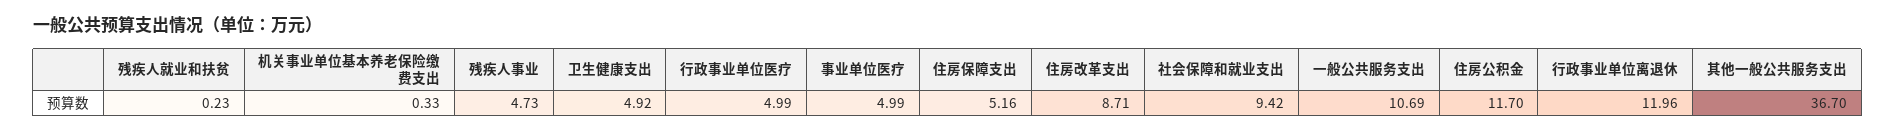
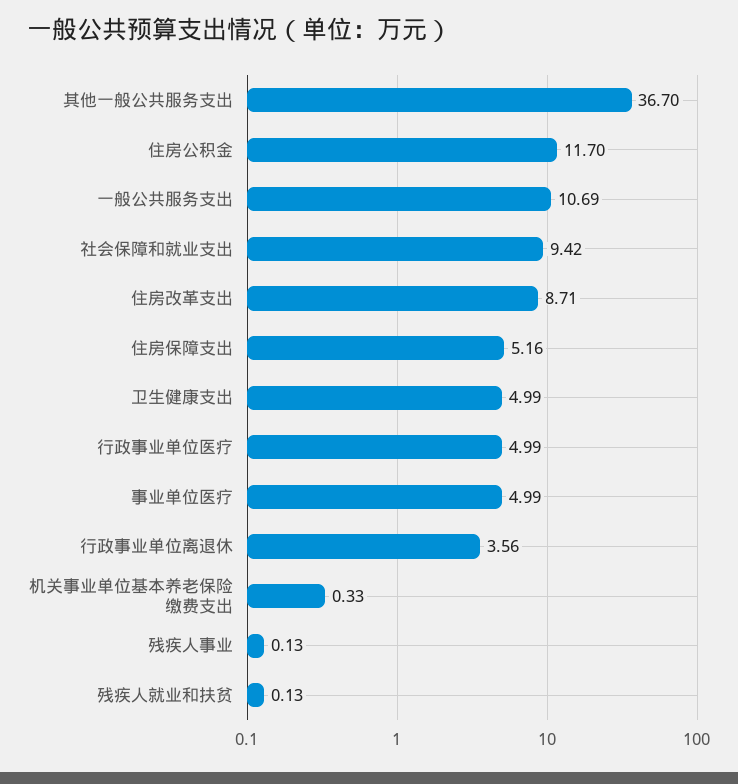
  {
-   "残疾人就业和扶贫": 0.23,
+   "残疾人就业和扶贫": 0.13,
    "机关事业单位基本养老保险缴费支出": 0.33,
-   "残疾人事业": 4.73,
+   "残疾人事业": 0.13,
-   "卫生健康支出": 4.92,
+   "卫生健康支出": 4.99,
    "行政事业单位医疗": 4.99,
    "事业单位医疗": 4.99,
    "住房保障支出": 5.16,
    "住房改革支出": 8.71,
    "社会保障和就业支出": 9.42,
    "一般公共服务支出": 10.69,
    "住房公积金": 11.7,
-   "行政事业单位离退休": 11.96,
+   "行政事业单位离退休": 3.56,
    "其他一般公共服务支出": 36.7
  }

